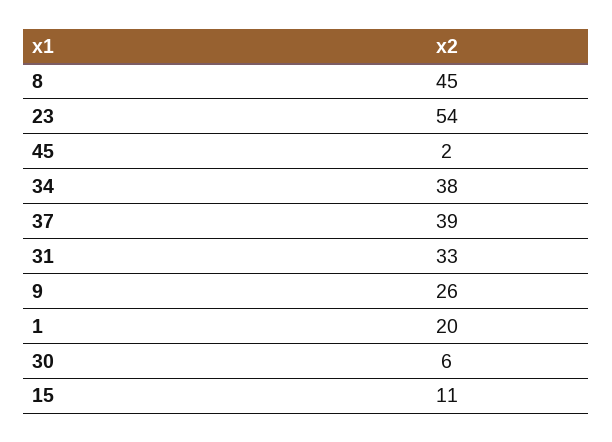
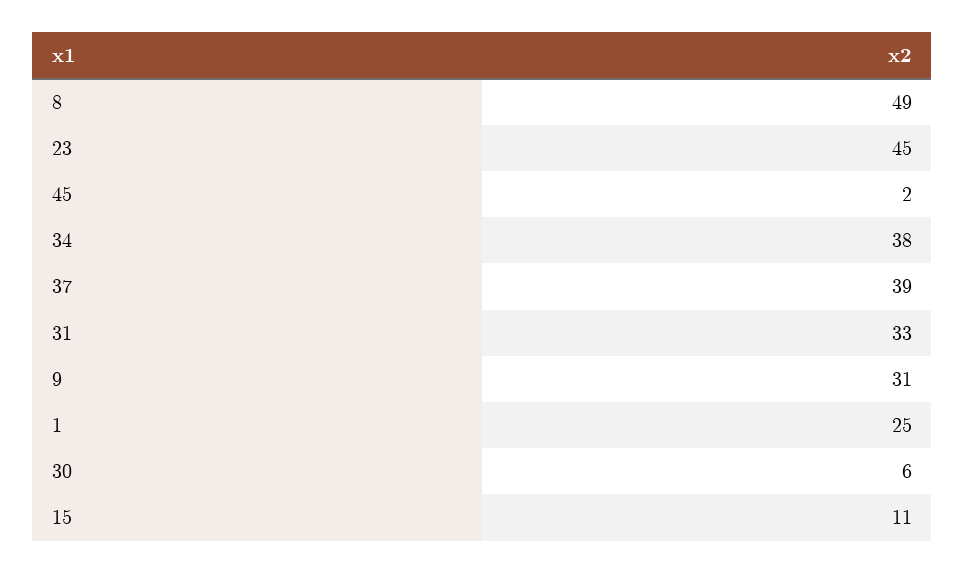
  {
-   "8": 45,
+   "8": 49,
-   "23": 54,
+   "23": 45,
    "45": 2,
    "34": 38,
    "37": 39,
    "31": 33,
-   "9": 26,
+   "9": 31,
-   "1": 20,
+   "1": 25,
    "30": 6,
    "15": 11
  }

